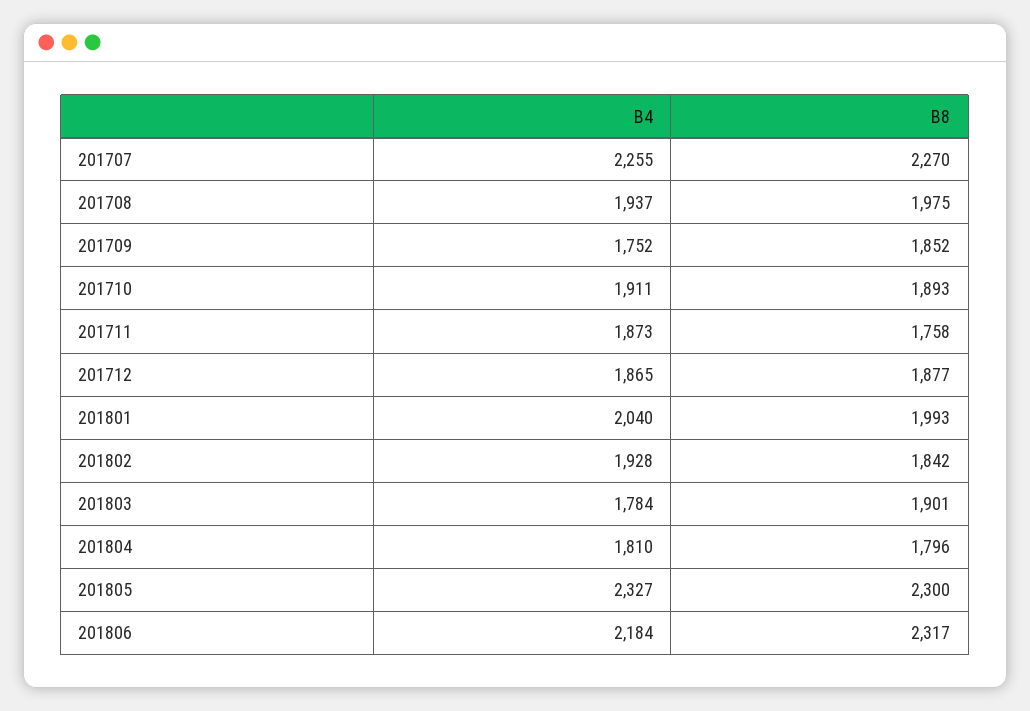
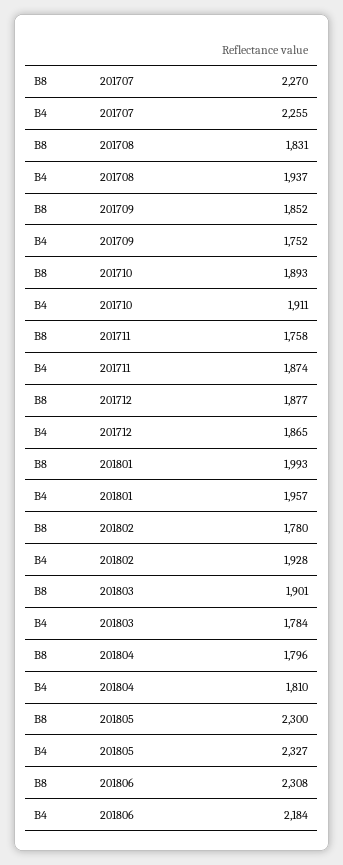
  {
    "B4": {
      "201707": 2255,
      "201708": 1937,
      "201709": 1752,
      "201710": 1911,
-     "201711": 1873,
+     "201711": 1874,
      "201712": 1865,
-     "201801": 2040,
+     "201801": 1957,
      "201802": 1928,
      "201803": 1784,
      "201804": 1810,
      "201805": 2327,
      "201806": 2184
    },
    "B8": {
      "201707": 2270,
-     "201708": 1975,
+     "201708": 1831,
      "201709": 1852,
      "201710": 1893,
      "201711": 1758,
      "201712": 1877,
      "201801": 1993,
-     "201802": 1842,
+     "201802": 1780,
      "201803": 1901,
      "201804": 1796,
      "201805": 2300,
-     "201806": 2317
+     "201806": 2308
    }
  }

